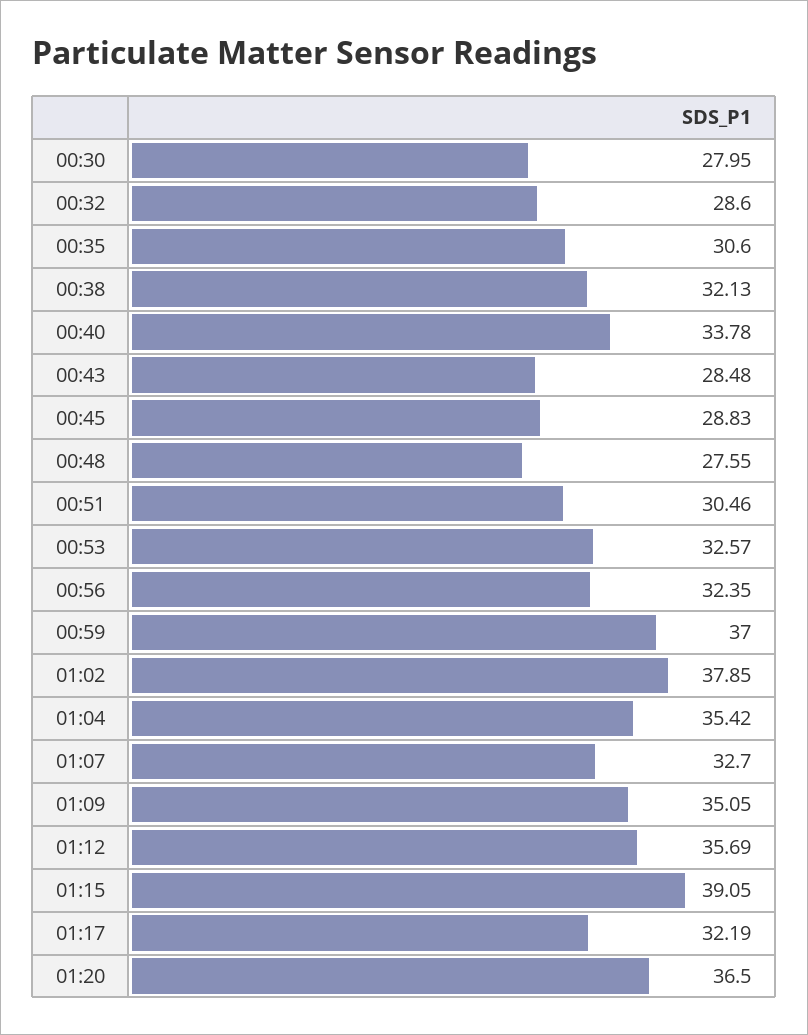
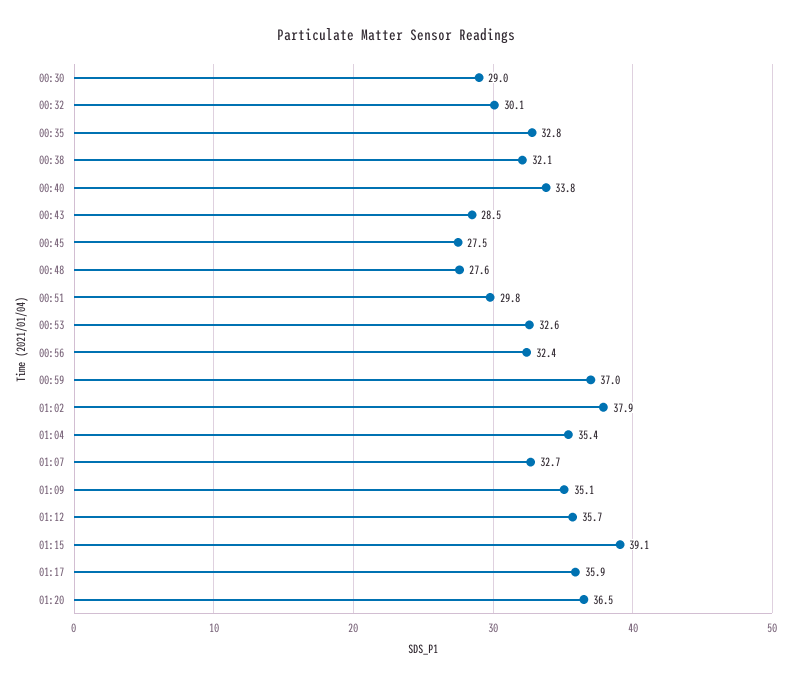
  {
-   "00:30": 27.95,
+   "00:30": 29,
-   "00:32": 28.6,
+   "00:32": 30.1,
-   "00:35": 30.6,
+   "00:35": 32.8,
    "00:38": 32.13,
    "00:40": 33.78,
    "00:43": 28.48,
-   "00:45": 28.83,
+   "00:45": 27.5,
    "00:48": 27.55,
-   "00:51": 30.46,
+   "00:51": 29.8,
    "00:53": 32.57,
    "00:56": 32.35,
    "00:59": 37,
    "01:02": 37.85,
    "01:04": 35.42,
    "01:07": 32.7,
    "01:09": 35.05,
    "01:12": 35.69,
    "01:15": 39.05,
-   "01:17": 32.19,
+   "01:17": 35.9,
    "01:20": 36.5
  }

